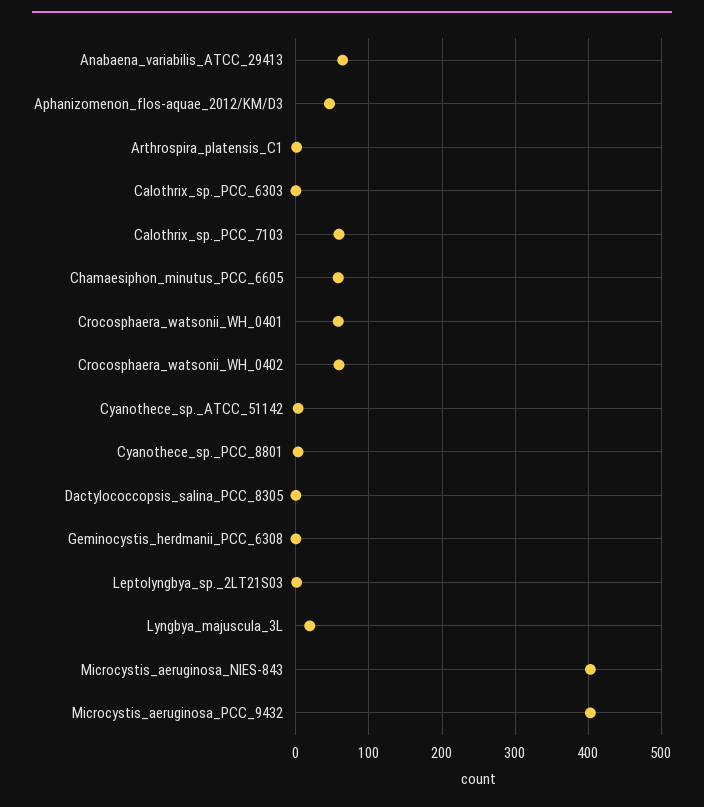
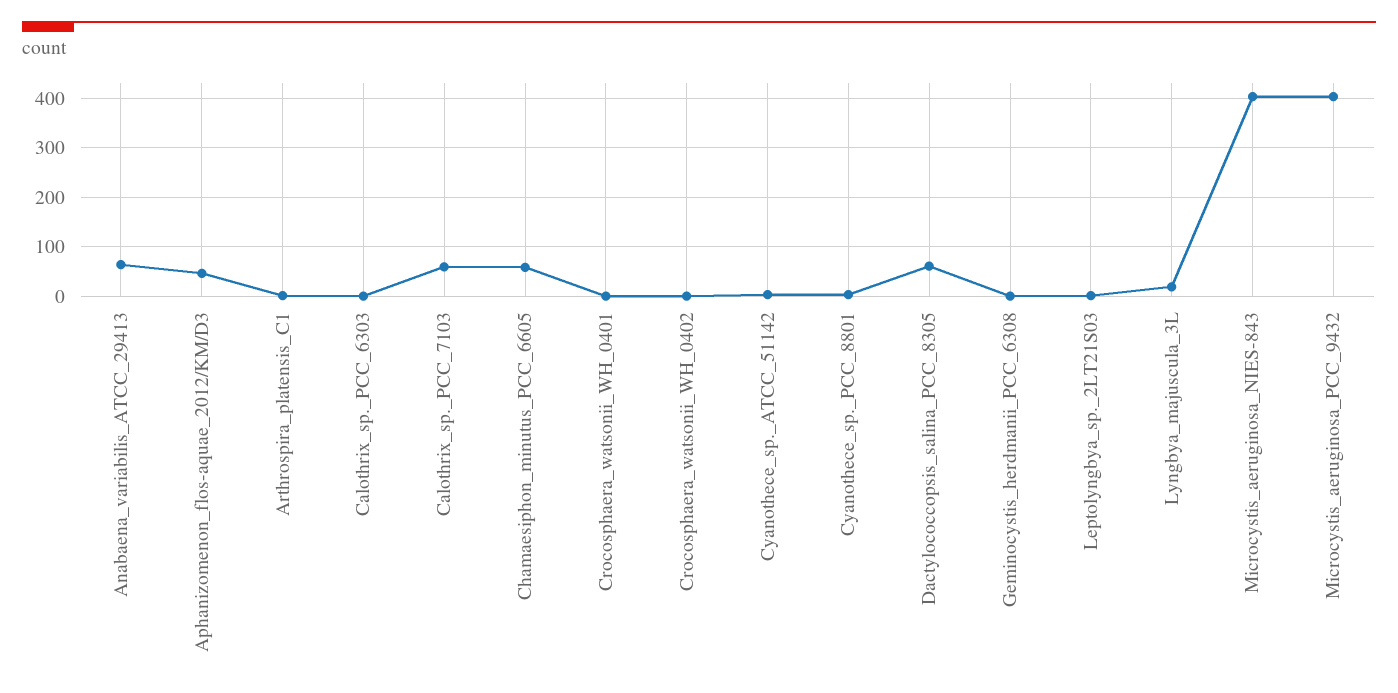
  {
    "Anabaena_variabilis_ATCC_29413": 60,
    "Aphanizomenon_flos-aquae_2012/KM/D3": 50,
    "Arthrospira_platensis_C1": 0,
    "Calothrix_sp._PCC_6303": 0,
    "Calothrix_sp._PCC_7103": 60,
    "Chamaesiphon_minutus_PCC_6605": 60,
-   "Crocosphaera_watsonii_WH_0401": 60,
+   "Crocosphaera_watsonii_WH_0401": 0,
-   "Crocosphaera_watsonii_WH_0402": 60,
+   "Crocosphaera_watsonii_WH_0402": 0,
    "Cyanothece_sp._ATCC_51142": 0,
    "Cyanothece_sp._PCC_8801": 0,
-   "Dactylococcopsis_salina_PCC_8305": 0,
+   "Dactylococcopsis_salina_PCC_8305": 60,
    "Geminocystis_herdmanii_PCC_6308": 0,
    "Leptolyngbya_sp._2LT21S03": 0,
    "Lyngbya_majuscula_3L": 20,
    "Microcystis_aeruginosa_NIES-843": 400,
    "Microcystis_aeruginosa_PCC_9432": 400
  }

